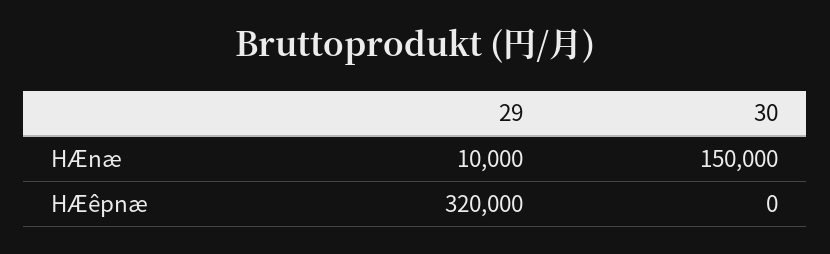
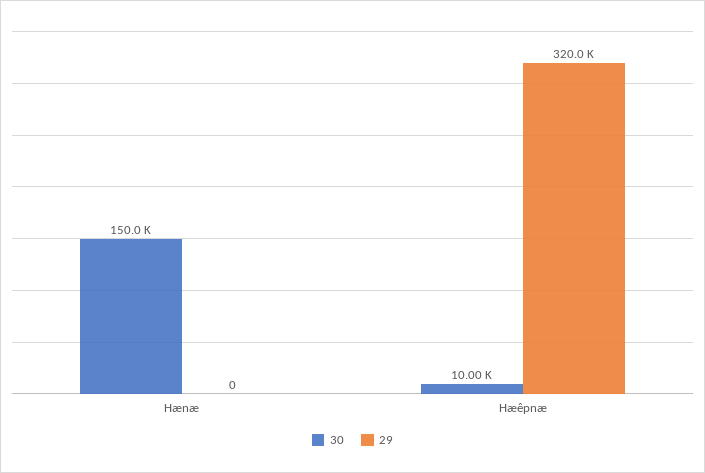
  {
    "29": {
-     "HÆnæ": 10000,
+     "HÆnæ": 0,
      "HÆêpnæ": 320000
    },
    "30": {
      "HÆnæ": 150000,
-     "HÆêpnæ": 0
+     "HÆêpnæ": 10000
    }
  }

